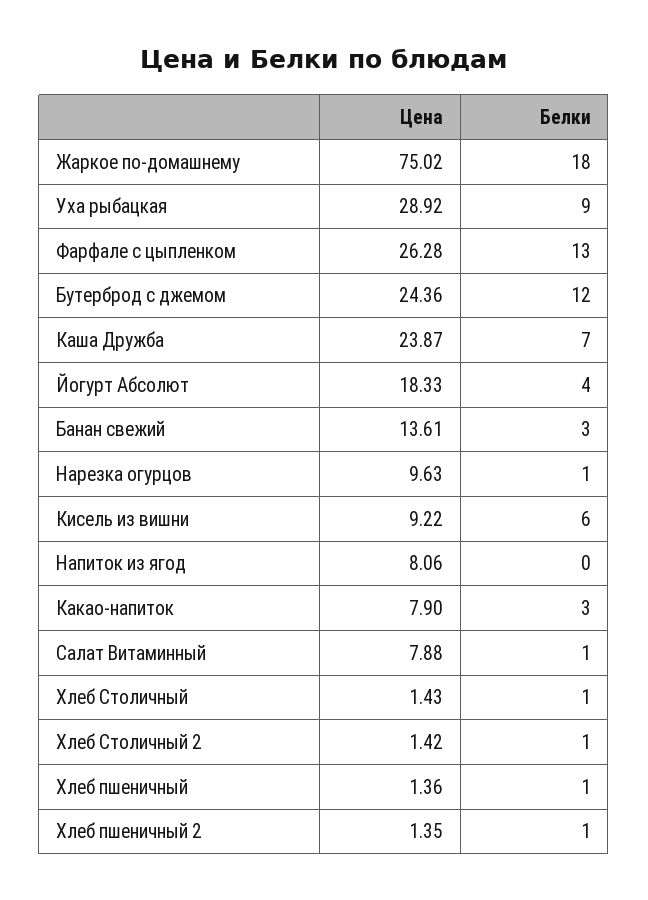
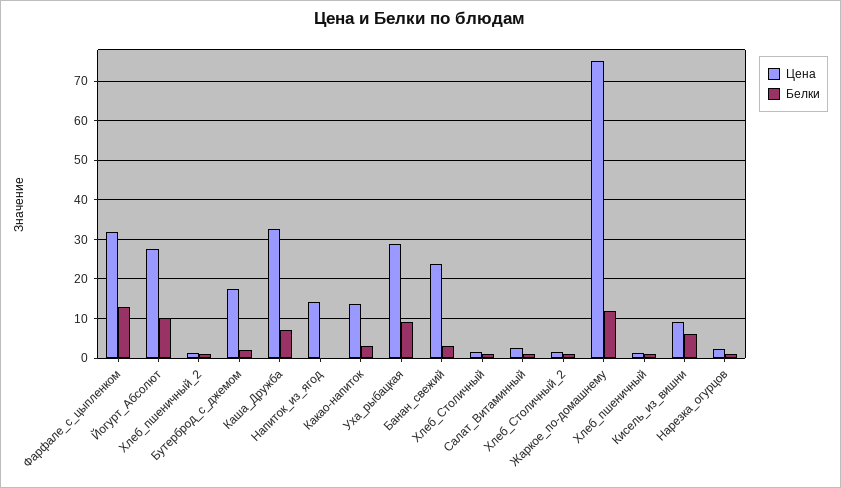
  {
    "Цена": {
      "Жаркое по-домашнему": 75.02,
      "Уха рыбацкая": 28.92,
-     "Фарфале с цыпленком": 26.28,
+     "Фарфале с цыпленком": 32,
-     "Бутерброд с джемом": 24.36,
+     "Бутерброд с джемом": 18,
-     "Каша Дружба": 23.87,
+     "Каша Дружба": 32,
-     "Йогурт Абсолют": 18.33,
+     "Йогурт Абсолют": 28,
-     "Банан свежий": 13.61,
+     "Банан свежий": 24,
-     "Нарезка огурцов": 9.63,
+     "Нарезка огурцов": 2,
      "Кисель из вишни": 9.22,
-     "Напиток из ягод": 8.06,
+     "Напиток из ягод": 14,
-     "Какао-напиток": 7.9,
+     "Какао-напиток": 14,
-     "Салат Витаминный": 7.88,
+     "Салат Витаминный": 2,
      "Хлеб Столичный": 1.43,
      "Хлеб Столичный 2": 1.42,
      "Хлеб пшеничный": 1.36,
      "Хлеб пшеничный 2": 1.35
    },
    "Белки": {
-     "Жаркое по-домашнему": 18,
+     "Жаркое по-домашнему": 12,
      "Уха рыбацкая": 9,
      "Фарфале с цыпленком": 13,
-     "Бутерброд с джемом": 12,
+     "Бутерброд с джемом": 2,
      "Каша Дружба": 7,
-     "Йогурт Абсолют": 4,
+     "Йогурт Абсолют": 10,
      "Банан свежий": 3,
      "Нарезка огурцов": 1,
      "Кисель из вишни": 6,
      "Напиток из ягод": 0,
      "Какао-напиток": 3,
      "Салат Витаминный": 1,
      "Хлеб Столичный": 1,
      "Хлеб Столичный 2": 1,
      "Хлеб пшеничный": 1,
      "Хлеб пшеничный 2": 1
    }
  }

